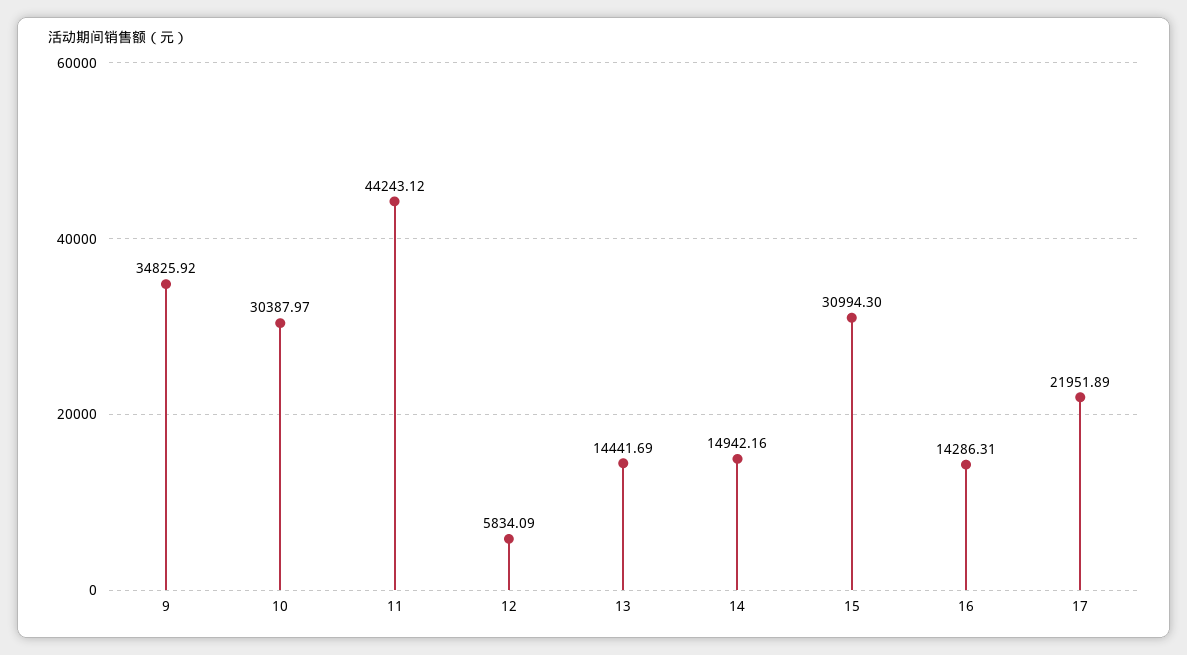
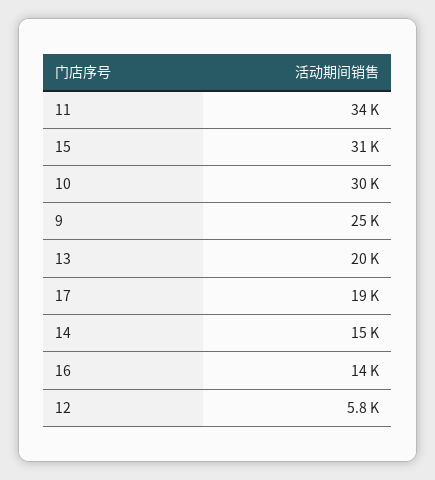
  {
-   "9": 34825.92,
+   "9": 25000,
    "10": 30387.97,
-   "11": 44243.12,
+   "11": 34000,
    "12": 5834.09,
-   "13": 14441.69,
+   "13": 20000,
    "14": 14942.16,
    "15": 30994.3,
    "16": 14286.31,
-   "17": 21951.89
+   "17": 19000
  }

